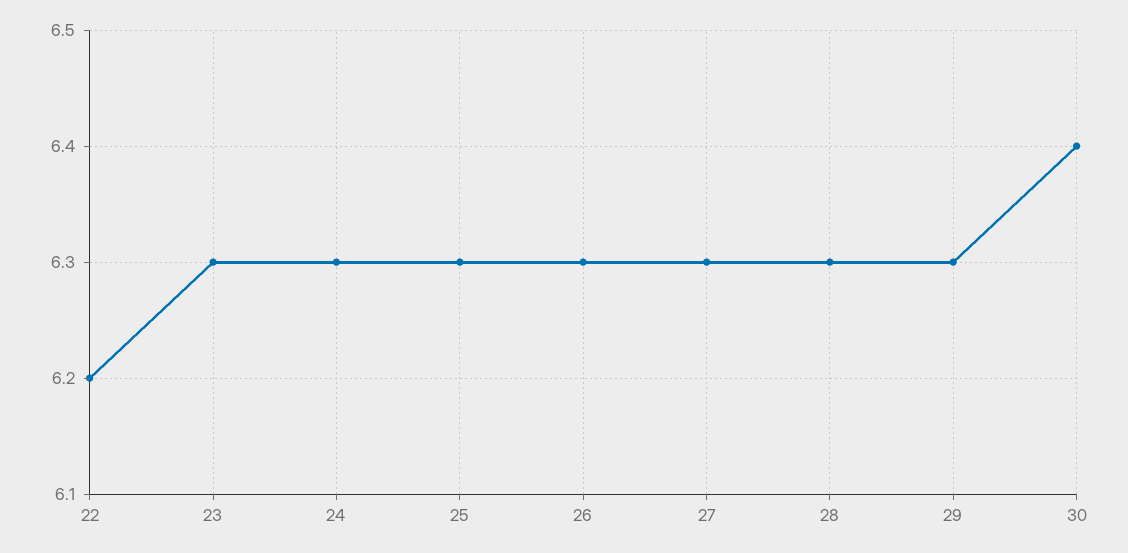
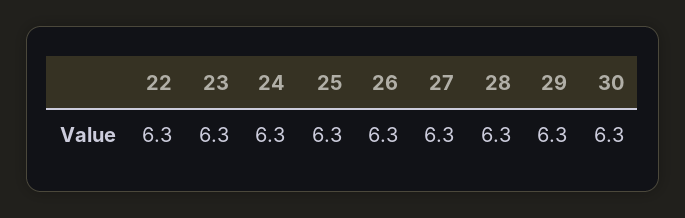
  {
-   "22": 6.2,
+   "22": 6.3,
    "23": 6.3,
    "24": 6.3,
    "25": 6.3,
    "26": 6.3,
    "27": 6.3,
    "28": 6.3,
    "29": 6.3,
-   "30": 6.4
+   "30": 6.3
  }

